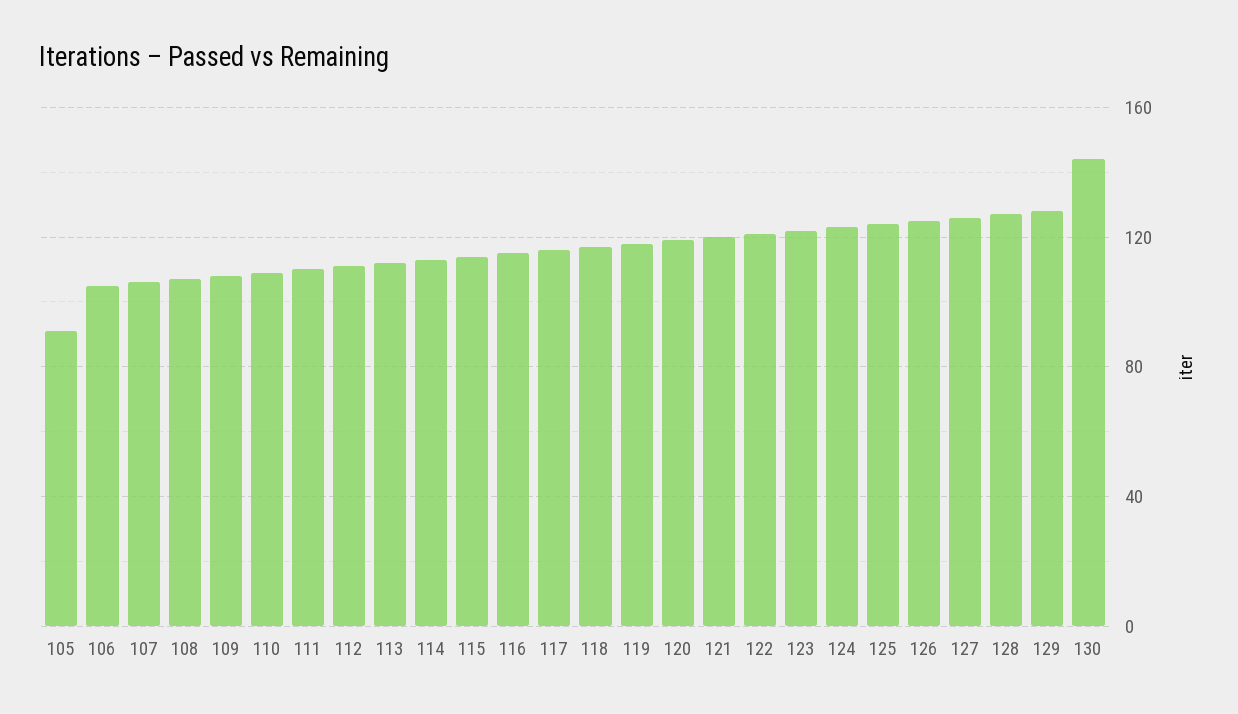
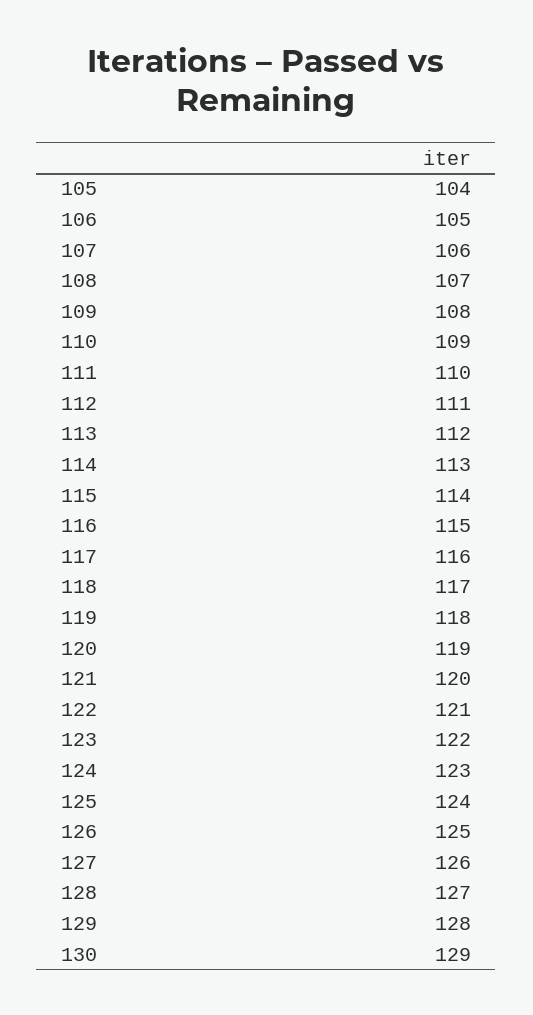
  {
-   "105": 90,
+   "105": 104,
    "106": 105,
    "107": 106,
    "108": 107,
    "109": 108,
    "110": 109,
    "111": 110,
    "112": 111,
    "113": 112,
    "114": 113,
    "115": 114,
    "116": 115,
    "117": 116,
    "118": 117,
    "119": 118,
    "120": 119,
    "121": 120,
    "122": 121,
    "123": 122,
    "124": 123,
    "125": 124,
    "126": 125,
    "127": 126,
    "128": 127,
    "129": 128,
-   "130": 145
+   "130": 129
  }

